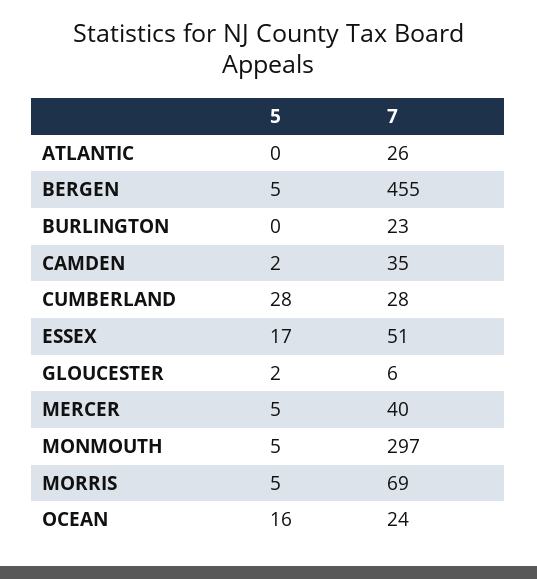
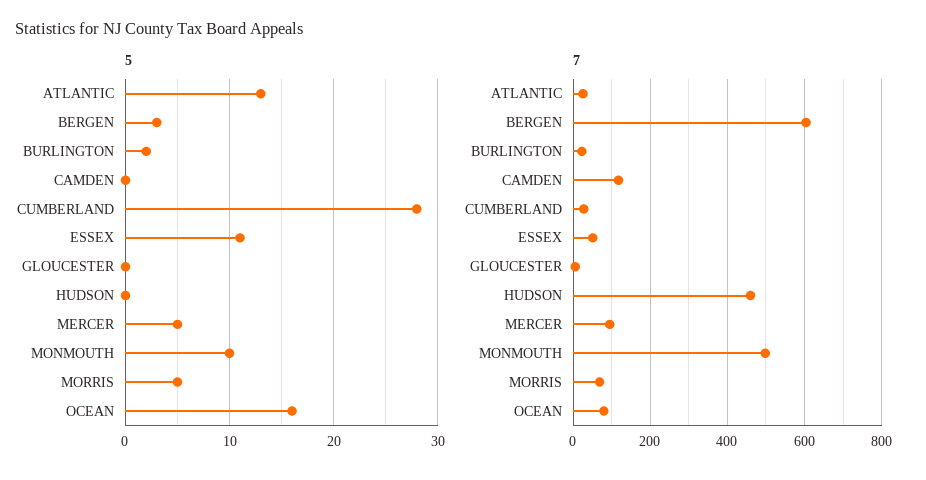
  {
    "5": {
-     "ATLANTIC": 0,
+     "ATLANTIC": 13,
-     "BERGEN": 5,
+     "BERGEN": 3,
-     "BURLINGTON": 0,
+     "BURLINGTON": 2,
-     "CAMDEN": 2,
+     "CAMDEN": 0,
      "CUMBERLAND": 28,
-     "ESSEX": 17,
+     "ESSEX": 11,
-     "GLOUCESTER": 2,
+     "GLOUCESTER": 0,
      "MERCER": 5,
-     "MONMOUTH": 5,
+     "MONMOUTH": 10,
      "MORRIS": 5,
-     "OCEAN": 16
+     "OCEAN": 16,
+     "HUDSON": 0
    },
    "7": {
      "ATLANTIC": 26,
-     "BERGEN": 455,
+     "BERGEN": 600,
      "BURLINGTON": 23,
-     "CAMDEN": 35,
+     "CAMDEN": 120,
      "CUMBERLAND": 28,
      "ESSEX": 51,
      "GLOUCESTER": 6,
-     "MERCER": 40,
+     "MERCER": 100,
-     "MONMOUTH": 297,
+     "MONMOUTH": 500,
      "MORRIS": 69,
-     "OCEAN": 24
+     "OCEAN": 80,
+     "HUDSON": 460
    }
  }

